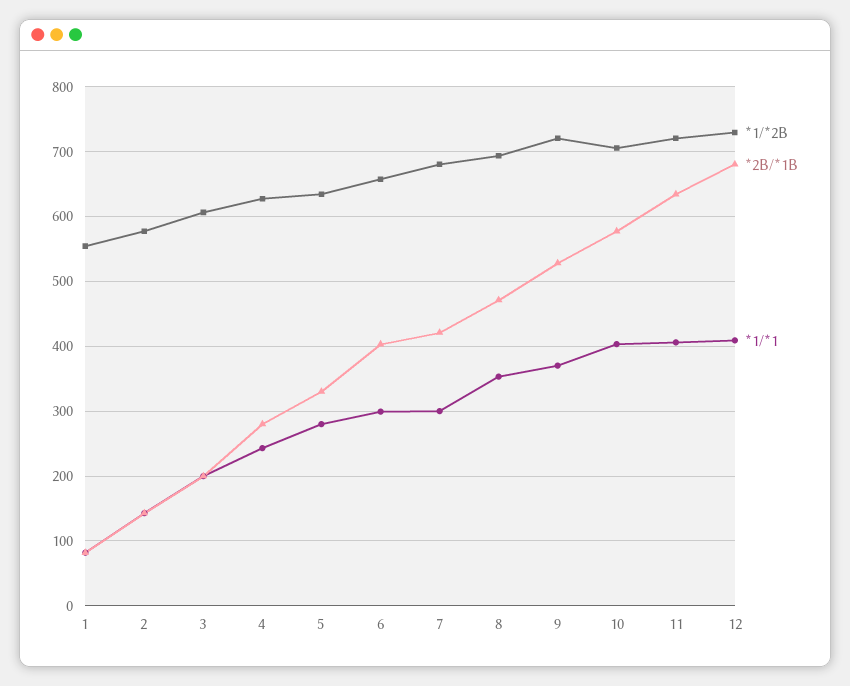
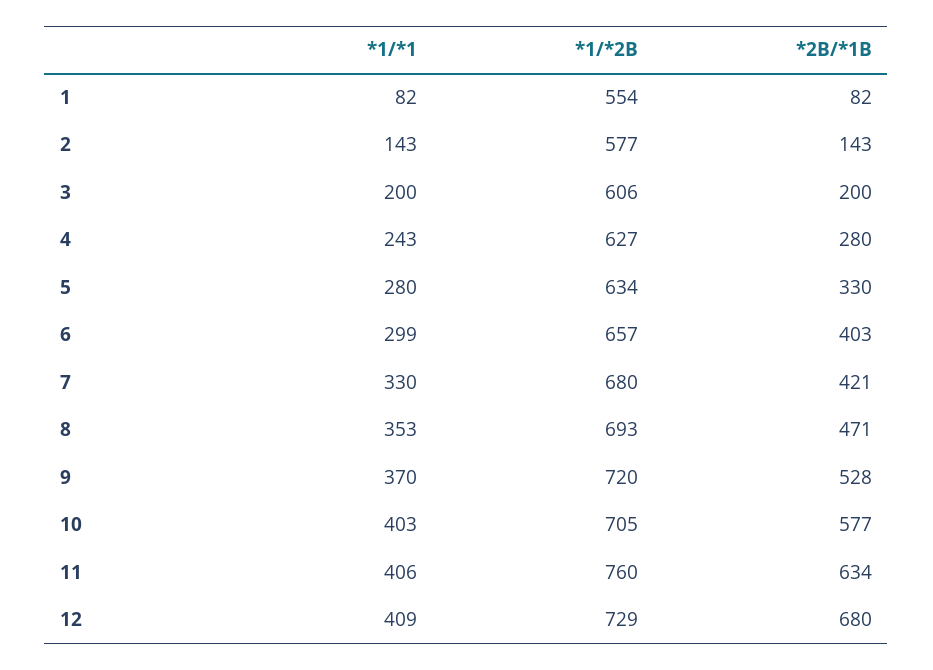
  {
    "*1/*2B": {
      "1": 554,
      "2": 577,
      "3": 606,
      "4": 627,
      "5": 634,
      "6": 657,
      "7": 680,
      "8": 693,
      "9": 720,
      "10": 705,
-     "11": 720,
+     "11": 760,
      "12": 729
    },
    "*2B/*1B": {
      "1": 82,
      "2": 143,
      "3": 200,
      "4": 280,
      "5": 330,
      "6": 403,
      "7": 421,
      "8": 471,
      "9": 528,
      "10": 577,
      "11": 634,
      "12": 680
    },
    "*1/*1": {
      "1": 82,
      "2": 143,
      "3": 200,
      "4": 243,
      "5": 280,
      "6": 299,
-     "7": 300,
+     "7": 330,
      "8": 353,
      "9": 370,
      "10": 403,
      "11": 406,
      "12": 409
    }
  }

